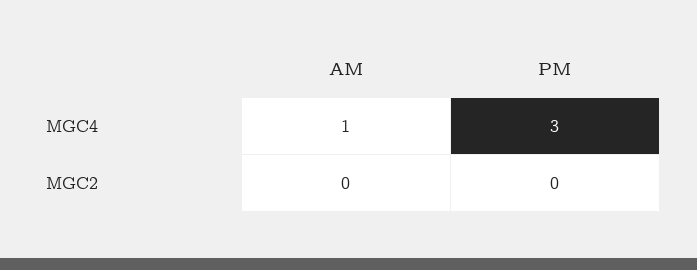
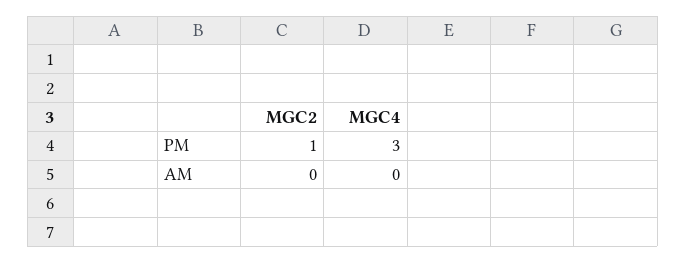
  {
    "AM": {
-     "MGC4": 1,
+     "MGC4": 0,
      "MGC2": 0
    },
    "PM": {
      "MGC4": 3,
-     "MGC2": 0
+     "MGC2": 1
    }
  }

